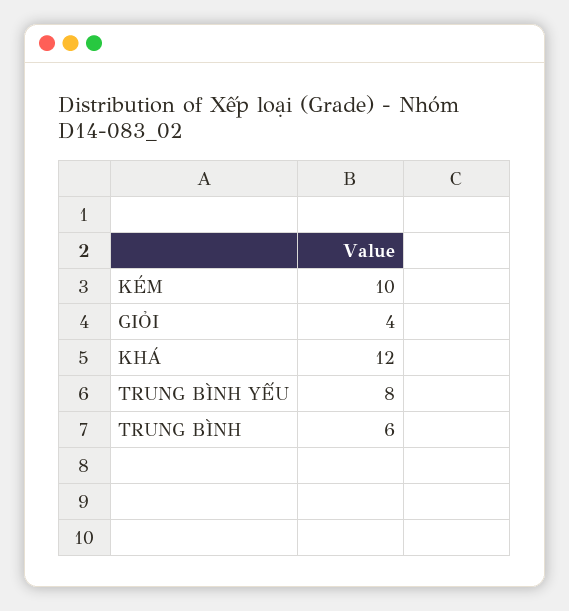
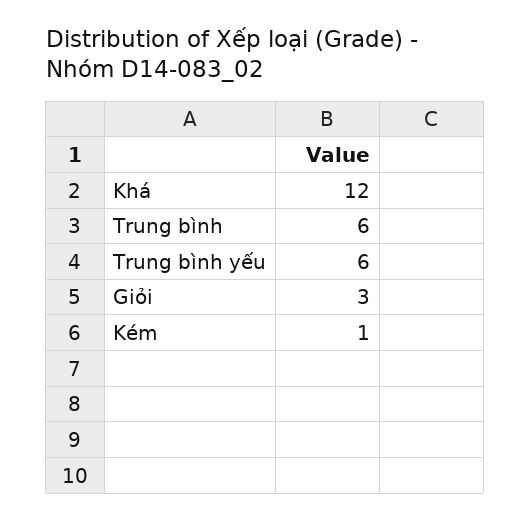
  {
-   "KÉM": 10,
+   "KÉM": 1,
-   "GIỎI": 4,
+   "GIỎI": 3,
    "KHÁ": 12,
-   "TRUNG BÌNH YẾU": 8,
+   "TRUNG BÌNH YẾU": 6,
    "TRUNG BÌNH": 6
  }

